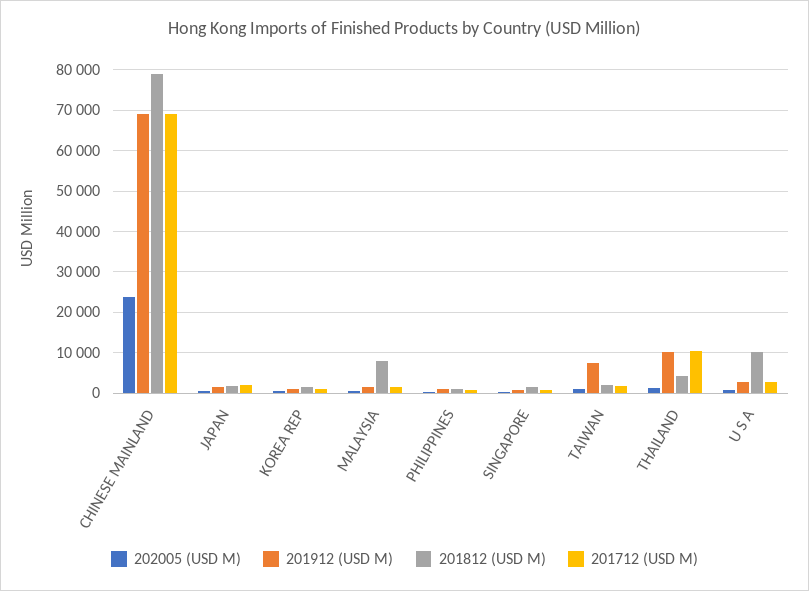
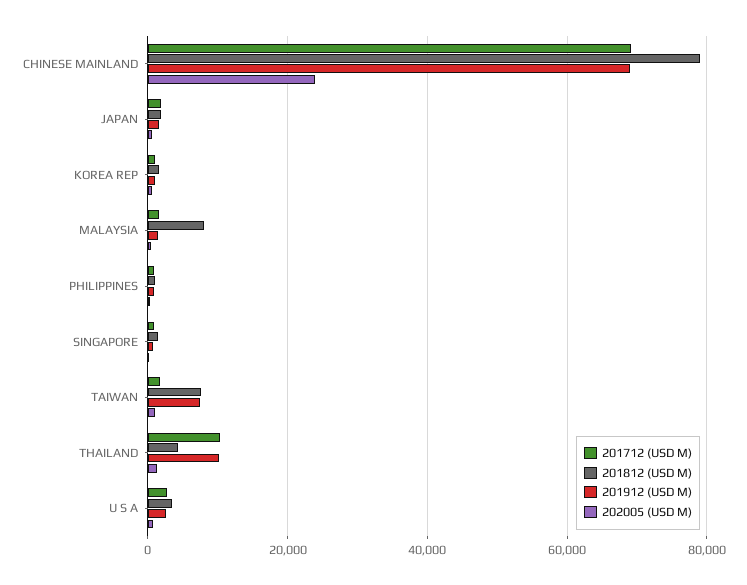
  {
    "202005 (USD M)": {
      "CHINESE MAINLAND": 24000,
      "JAPAN": 0,
      "KOREA REP": 0,
      "MALAYSIA": 0,
      "PHILIPPINES": 0,
      "SINGAPORE": 0,
      "TAIWAN": 2000,
      "THAILAND": 2000,
      "U S A": 0
    },
    "201912 (USD M)": {
      "CHINESE MAINLAND": 70000,
      "JAPAN": 2000,
      "KOREA REP": 2000,
      "MALAYSIA": 2000,
      "PHILIPPINES": 0,
      "SINGAPORE": 0,
      "TAIWAN": 8000,
      "THAILAND": 10000,
      "U S A": 2000
    },
    "201812 (USD M)": {
      "CHINESE MAINLAND": 80000,
      "JAPAN": 2000,
      "KOREA REP": 2000,
      "MALAYSIA": 8000,
      "PHILIPPINES": 0,
      "SINGAPORE": 2000,
-     "TAIWAN": 2000,
+     "TAIWAN": 8000,
      "THAILAND": 4000,
-     "U S A": 10000
+     "U S A": 4000
    },
    "201712 (USD M)": {
      "CHINESE MAINLAND": 70000,
      "JAPAN": 2000,
      "KOREA REP": 2000,
      "MALAYSIA": 2000,
      "PHILIPPINES": 0,
      "SINGAPORE": 0,
      "TAIWAN": 2000,
      "THAILAND": 10000,
      "U S A": 2000
    }
  }

